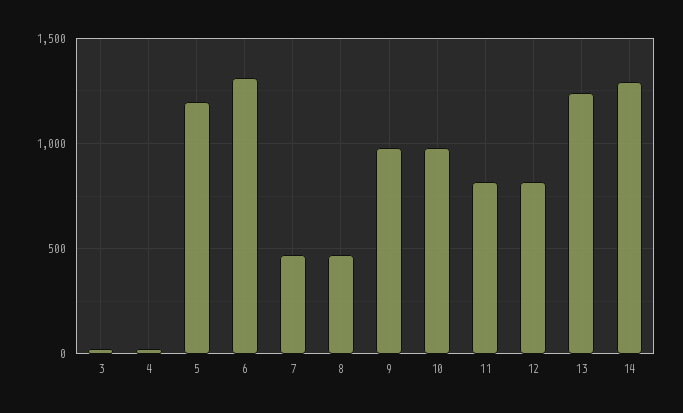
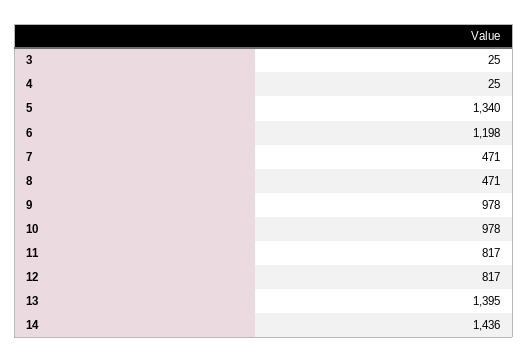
  {
    "3": 25,
    "4": 25,
-   "5": 1200,
+   "5": 1340,
-   "6": 1300,
+   "6": 1198,
    "7": 471,
    "8": 471,
    "9": 978,
    "10": 978,
    "11": 817,
    "12": 817,
-   "13": 1250,
+   "13": 1395,
-   "14": 1300
+   "14": 1436
  }

